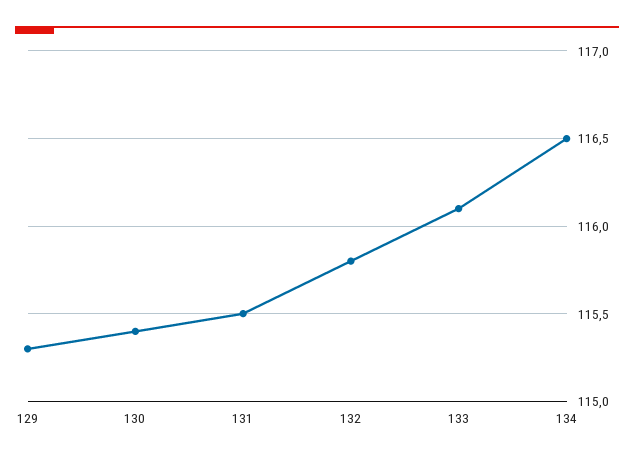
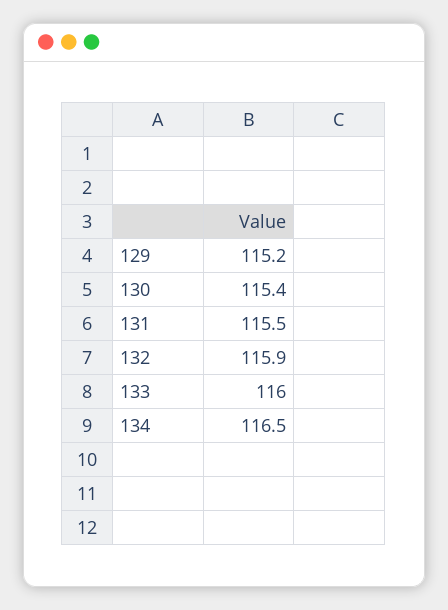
  {
-   "129": 115.3,
+   "129": 115.2,
    "130": 115.4,
    "131": 115.5,
-   "132": 115.8,
+   "132": 115.9,
-   "133": 116.1,
+   "133": 116,
    "134": 116.5
  }

